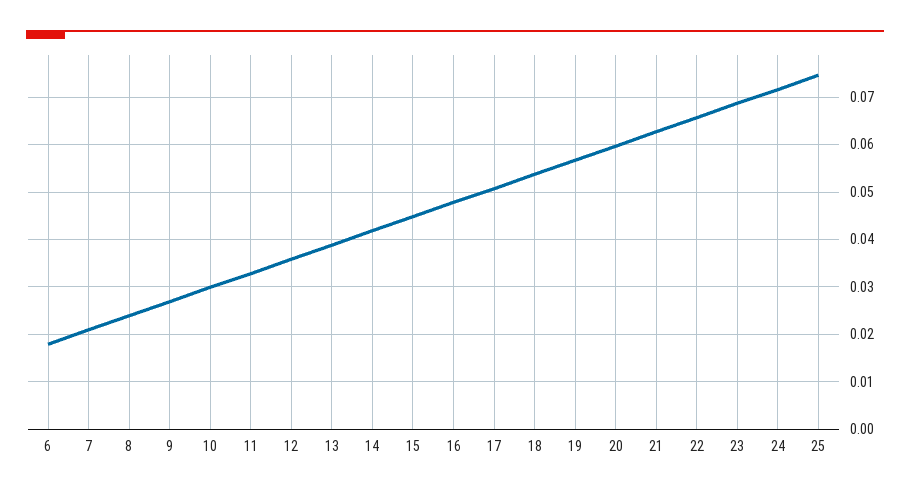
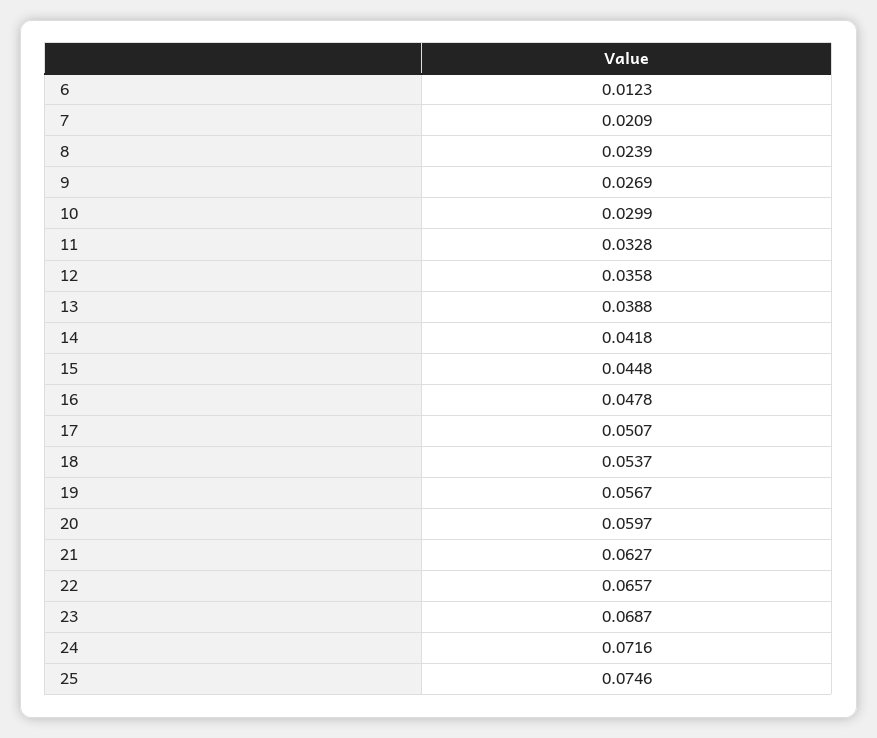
  {
-   "6": 0.018,
+   "6": 0.0123,
    "7": 0.0209,
    "8": 0.0239,
    "9": 0.0269,
    "10": 0.0299,
    "11": 0.0328,
    "12": 0.0358,
    "13": 0.0388,
    "14": 0.0418,
    "15": 0.0448,
    "16": 0.0478,
    "17": 0.0507,
    "18": 0.0537,
    "19": 0.0567,
    "20": 0.0597,
    "21": 0.0627,
    "22": 0.0657,
    "23": 0.0687,
    "24": 0.0716,
    "25": 0.0746
  }

